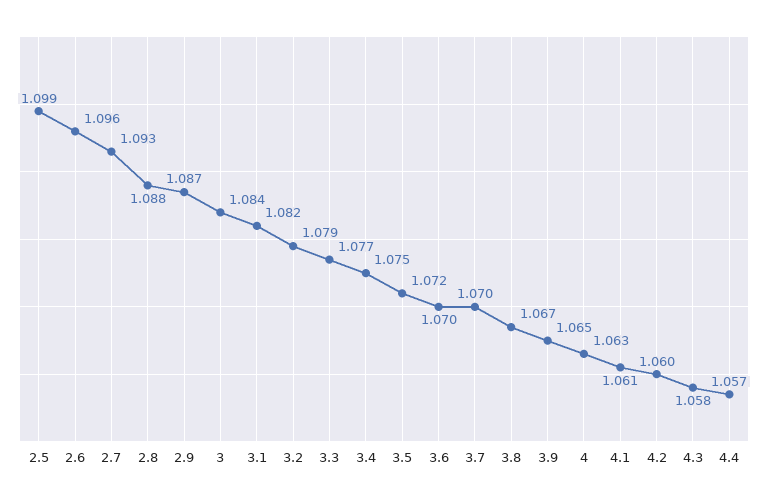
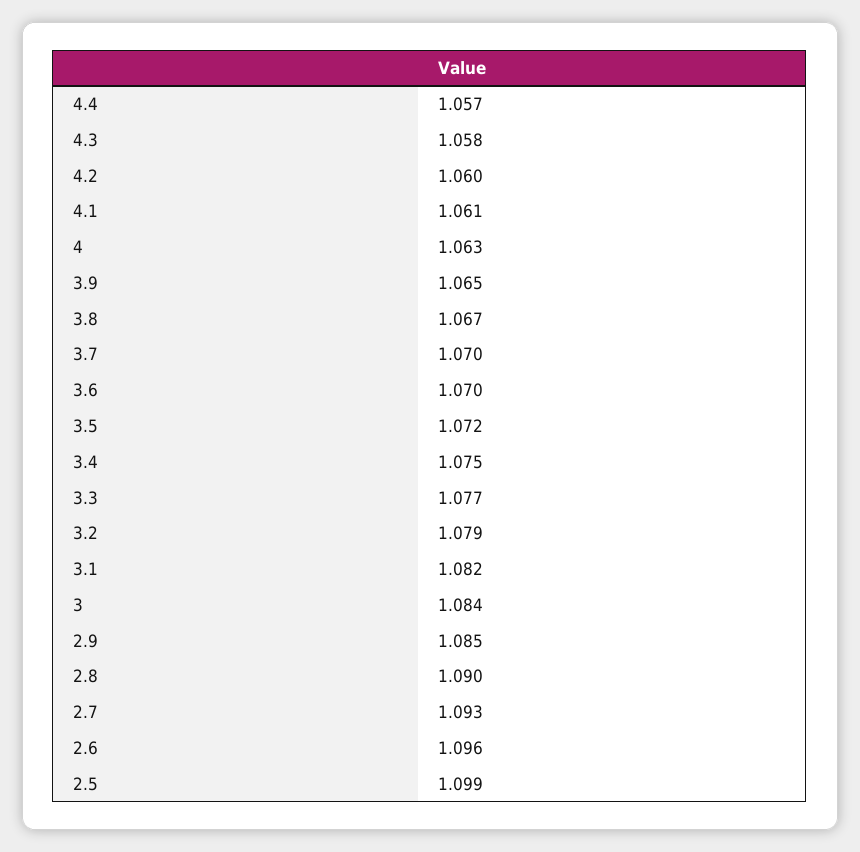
  {
    "2.5": 1.099,
    "2.6": 1.096,
    "2.7": 1.093,
-   "2.8": 1.088,
+   "2.8": 1.09,
-   "2.9": 1.087,
+   "2.9": 1.085,
    "3": 1.084,
    "3.1": 1.082,
    "3.2": 1.079,
    "3.3": 1.077,
    "3.4": 1.075,
    "3.5": 1.072,
    "3.6": 1.07,
    "3.7": 1.07,
    "3.8": 1.067,
    "3.9": 1.065,
    "4": 1.063,
    "4.1": 1.061,
    "4.2": 1.06,
    "4.3": 1.058,
    "4.4": 1.057
  }

